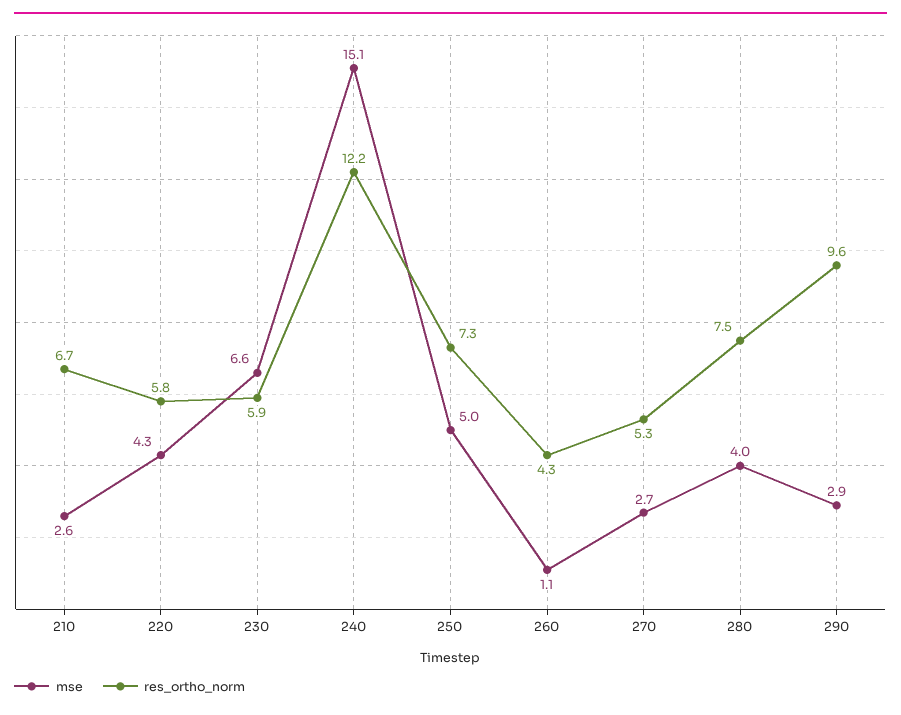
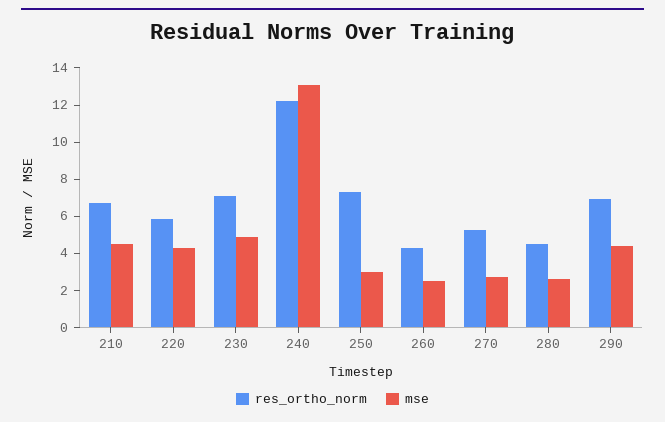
  {
    "mse": {
-     "210": 2.6,
+     "210": 4.5,
      "220": 4.3,
-     "230": 6.6,
+     "230": 5,
-     "240": 15.1,
+     "240": 13,
-     "250": 5,
+     "250": 3,
-     "260": 1.1,
+     "260": 2.5,
      "270": 2.7,
-     "280": 4,
+     "280": 2.5,
-     "290": 2.9
+     "290": 4.5
    },
    "res_ortho_norm": {
      "210": 6.7,
      "220": 5.8,
-     "230": 5.9,
+     "230": 7,
      "240": 12.2,
      "250": 7.3,
      "260": 4.3,
      "270": 5.3,
-     "280": 7.5,
+     "280": 4.5,
-     "290": 9.6
+     "290": 7
    }
  }

